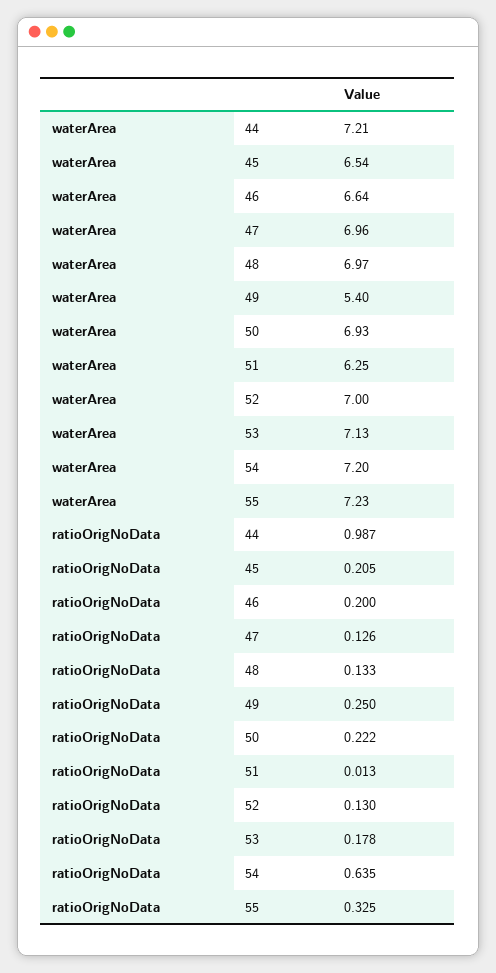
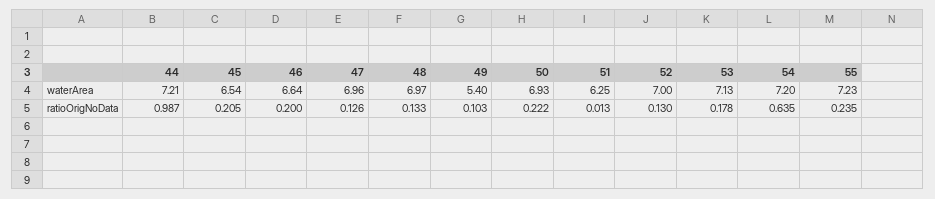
  {
    "waterArea": {
      "44": 7.21,
      "45": 6.54,
      "46": 6.64,
      "47": 6.96,
      "48": 6.97,
      "49": 5.4,
      "50": 6.93,
      "51": 6.25,
      "52": 7,
      "53": 7.13,
      "54": 7.2,
      "55": 7.23
    },
    "ratioOrigNoData": {
      "44": 0.987,
      "45": 0.205,
      "46": 0.2,
      "47": 0.126,
      "48": 0.133,
-     "49": 0.25,
+     "49": 0.103,
      "50": 0.222,
      "51": 0.013,
      "52": 0.13,
      "53": 0.178,
      "54": 0.635,
-     "55": 0.325
+     "55": 0.235
    }
  }

